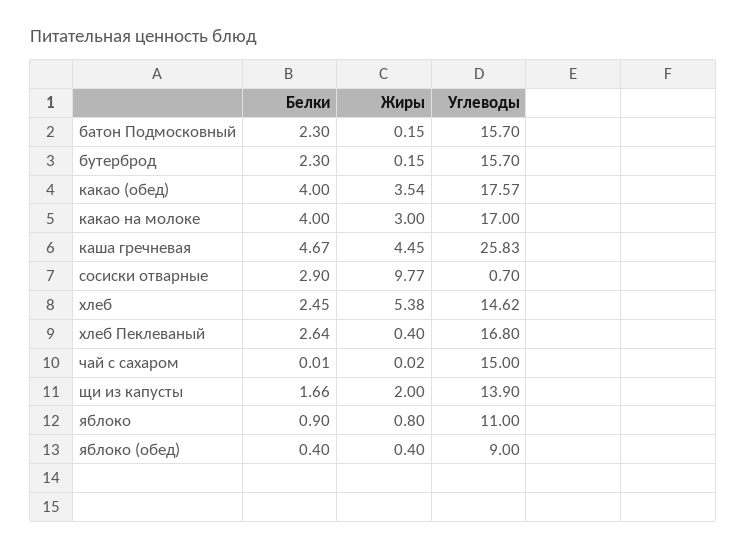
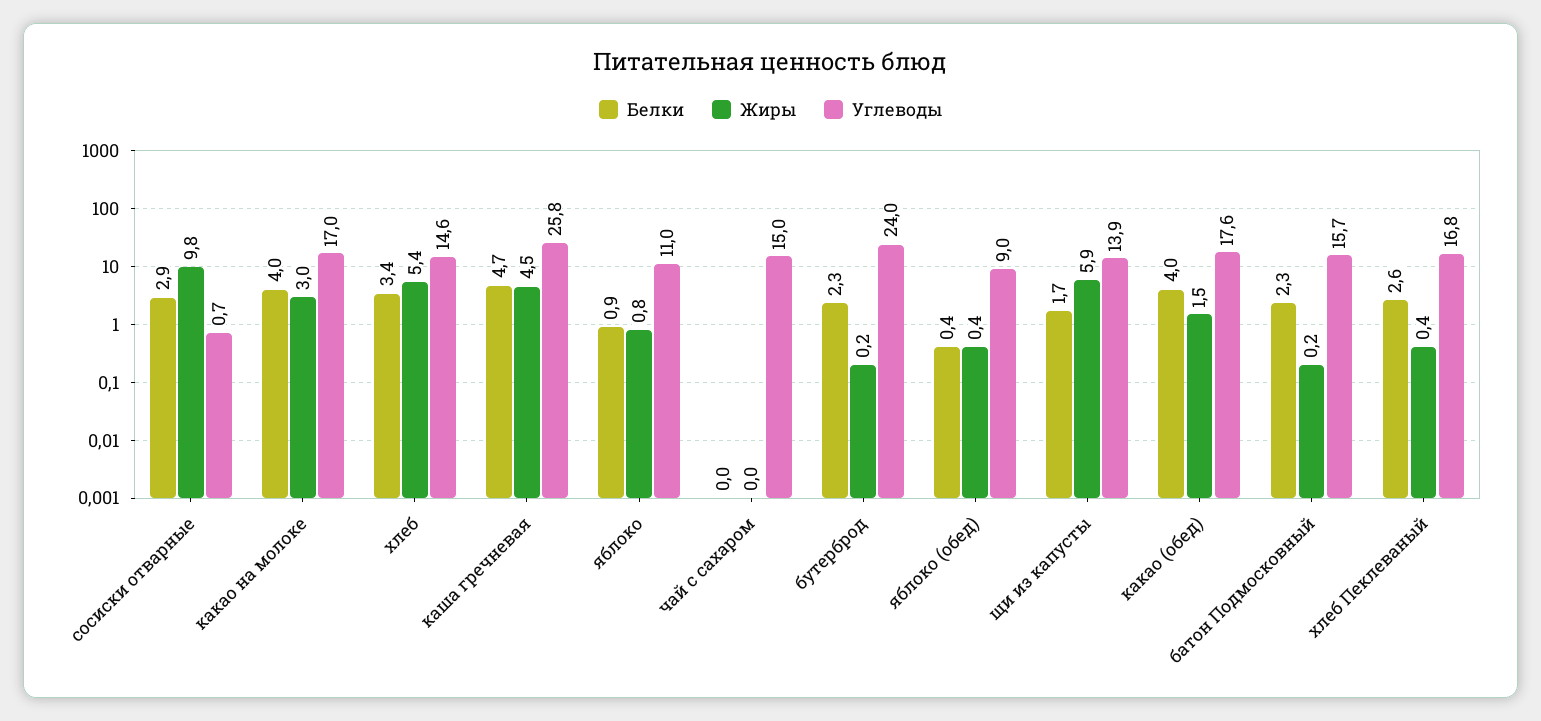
  {
    "Белки": {
      "батон Подмосковный": 2.3,
      "бутерброд": 2.3,
      "какао (обед)": 4,
      "какао на молоке": 4,
      "каша гречневая": 4.67,
      "сосиски отварные": 2.9,
-     "хлеб": 2.45,
+     "хлеб": 3.4,
      "хлеб Пеклеваный": 2.64,
      "чай с сахаром": 0.01,
      "щи из капусты": 1.66,
      "яблоко": 0.9,
      "яблоко (обед)": 0.4
    },
    "Жиры": {
      "батон Подмосковный": 0.15,
      "бутерброд": 0.15,
-     "какао (обед)": 3.54,
+     "какао (обед)": 1.5,
      "какао на молоке": 3,
      "каша гречневая": 4.45,
      "сосиски отварные": 9.77,
      "хлеб": 5.38,
      "хлеб Пеклеваный": 0.4,
      "чай с сахаром": 0.02,
-     "щи из капусты": 2,
+     "щи из капусты": 5.9,
      "яблоко": 0.8,
      "яблоко (обед)": 0.4
    },
    "Углеводы": {
      "батон Подмосковный": 15.7,
-     "бутерброд": 15.7,
+     "бутерброд": 24,
      "какао (обед)": 17.57,
      "какао на молоке": 17,
      "каша гречневая": 25.83,
      "сосиски отварные": 0.7,
      "хлеб": 14.62,
      "хлеб Пеклеваный": 16.8,
      "чай с сахаром": 15,
      "щи из капусты": 13.9,
      "яблоко": 11,
      "яблоко (обед)": 9
    }
  }

